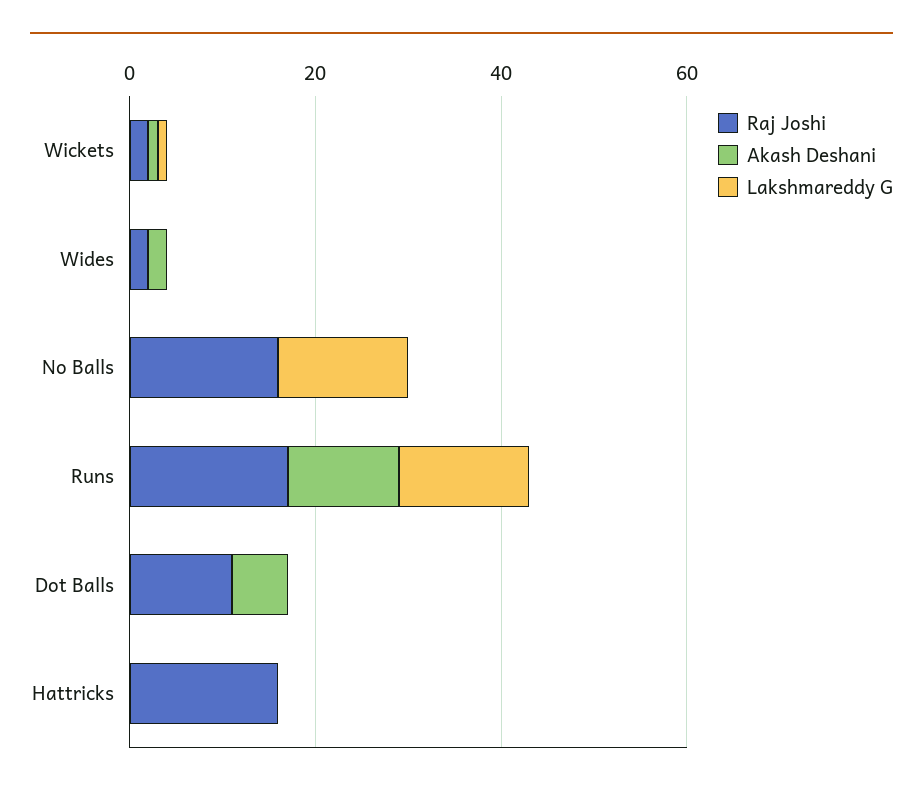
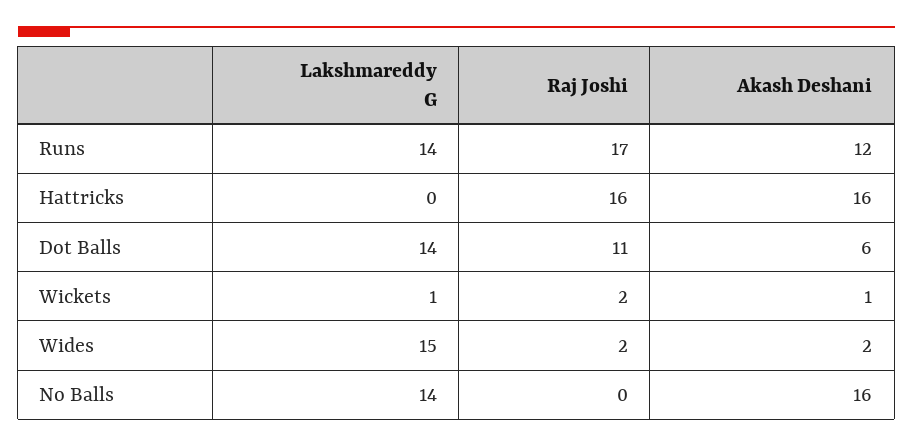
  {
    "Raj Joshi": {
      "Wickets": 2,
      "Wides": 2,
-     "No Balls": 15,
+     "No Balls": 0,
      "Runs": 17,
      "Dot Balls": 11,
      "Hattricks": 16
    },
    "Akash Deshani": {
      "Wickets": 1,
      "Wides": 2,
-     "No Balls": 0,
+     "No Balls": 16,
      "Runs": 12,
      "Dot Balls": 6,
-     "Hattricks": 0
+     "Hattricks": 16
    },
    "Lakshmareddy G": {
      "Wickets": 1,
-     "Wides": 0,
+     "Wides": 15,
      "No Balls": 14,
      "Runs": 14,
-     "Dot Balls": 0,
+     "Dot Balls": 14,
      "Hattricks": 0
    }
  }

